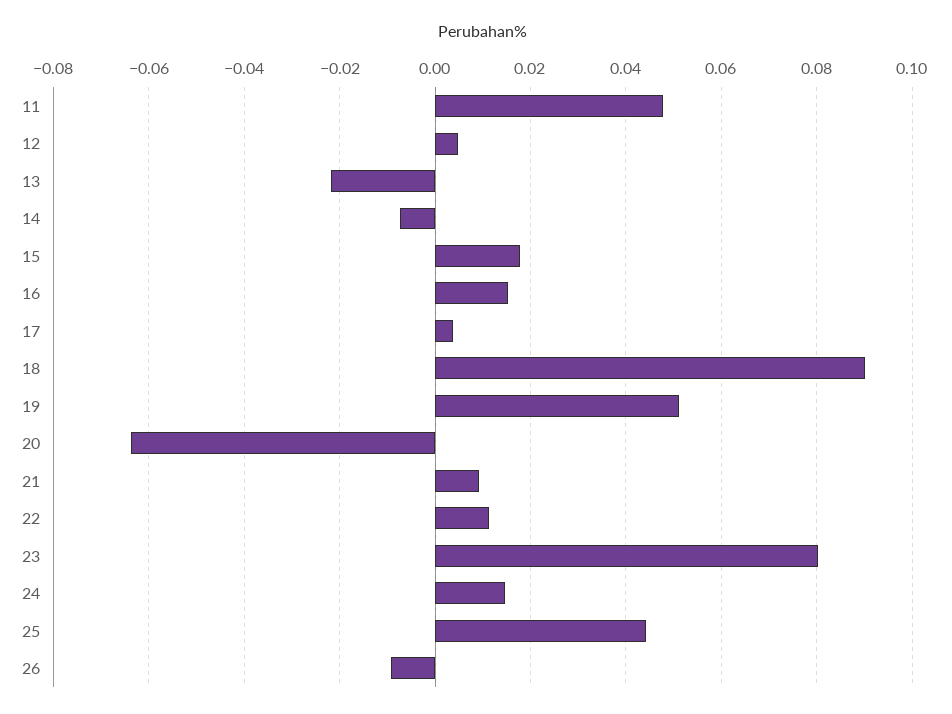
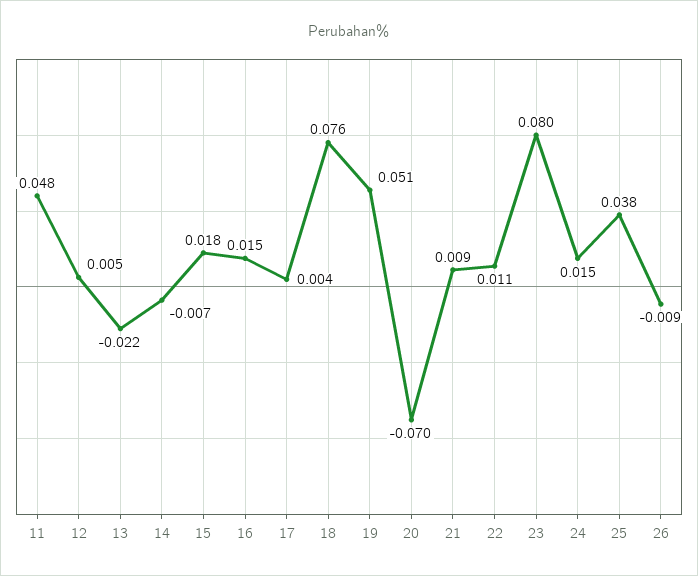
  {
    "11": 0.048,
    "12": 0.005,
    "13": -0.022,
    "14": -0.007,
    "15": 0.018,
    "16": 0.015,
    "17": 0.004,
-   "18": 0.09,
+   "18": 0.076,
    "19": 0.051,
-   "20": -0.064,
+   "20": -0.07,
    "21": 0.009,
    "22": 0.011,
    "23": 0.08,
    "24": 0.015,
-   "25": 0.044,
+   "25": 0.038,
    "26": -0.009
  }

